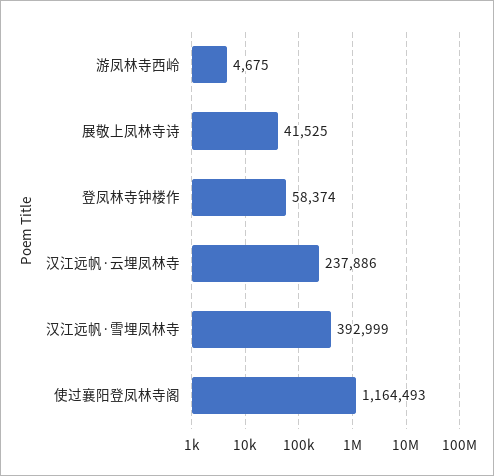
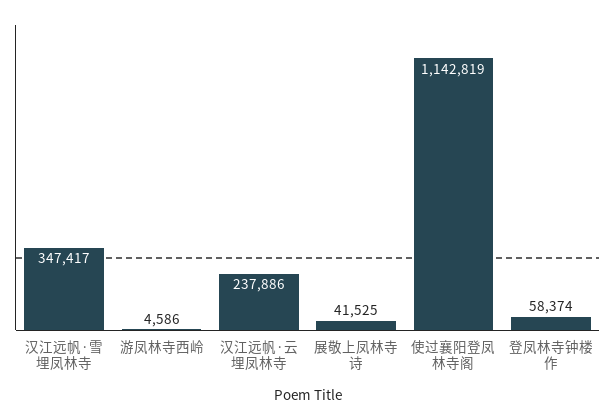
  {
-   "游凤林寺西岭": 4675,
+   "游凤林寺西岭": 4586,
    "展敬上凤林寺诗": 41525,
    "登凤林寺钟楼作": 58374,
    "汉江远帆·云埋凤林寺": 237886,
-   "汉江远帆·雪埋凤林寺": 392999,
+   "汉江远帆·雪埋凤林寺": 347417,
-   "使过襄阳登凤林寺阁": 1164493
+   "使过襄阳登凤林寺阁": 1142819
  }

